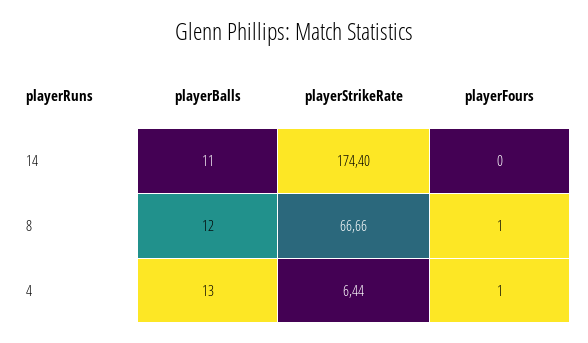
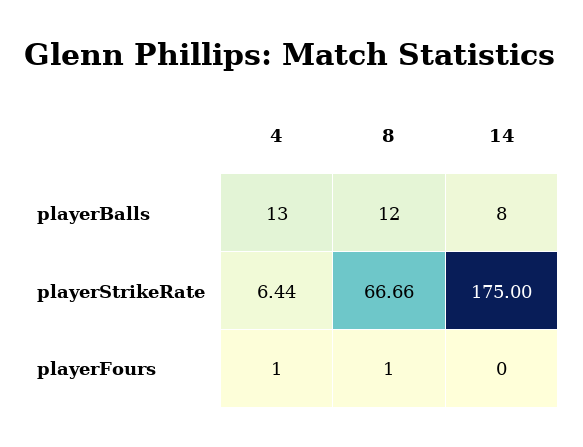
  {
    "playerBalls": {
-     "14": 11,
+     "14": 8,
      "8": 12,
      "4": 13
    },
    "playerStrikeRate": {
-     "14": 174.4,
+     "14": 175,
      "8": 66.66,
      "4": 6.44
    },
    "playerFours": {
      "14": 0,
      "8": 1,
      "4": 1
    }
  }

